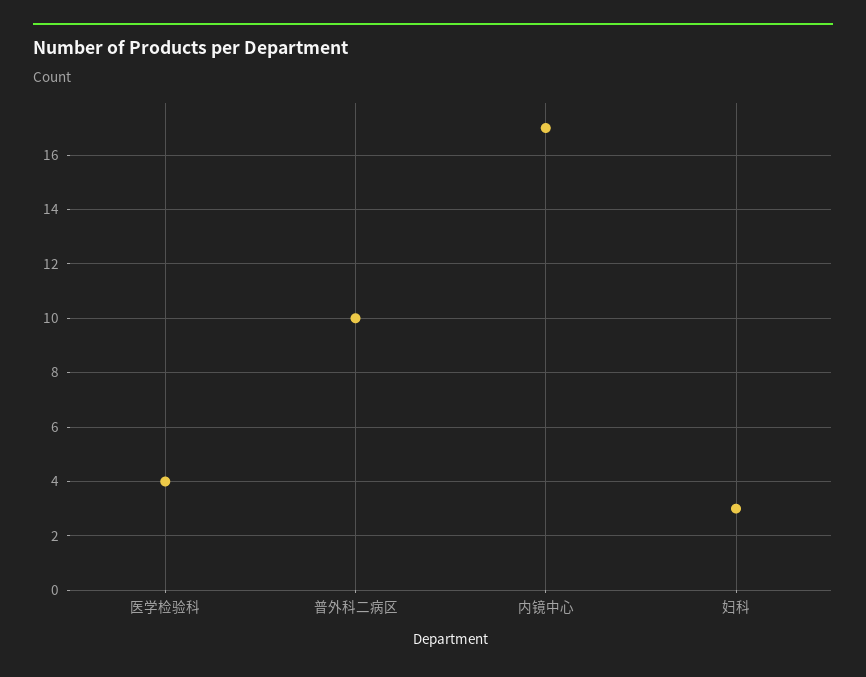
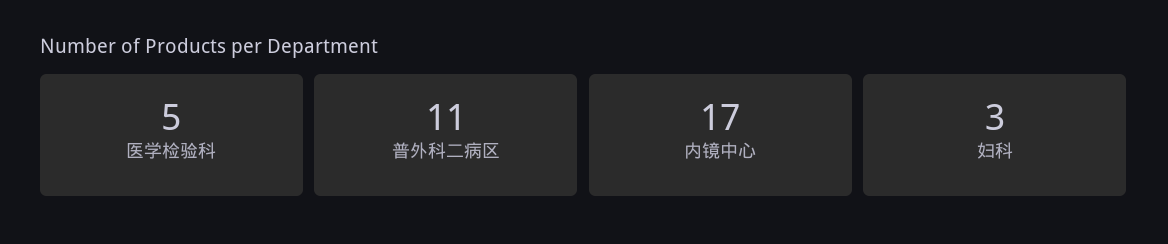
  {
-   "医学检验科": 4,
+   "医学检验科": 5,
-   "普外科二病区": 10,
+   "普外科二病区": 11,
    "内镜中心": 17,
    "妇科": 3
  }

